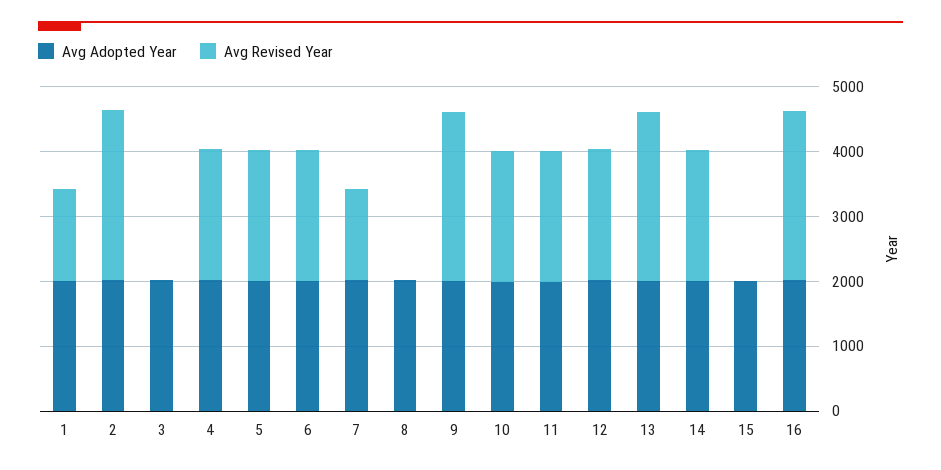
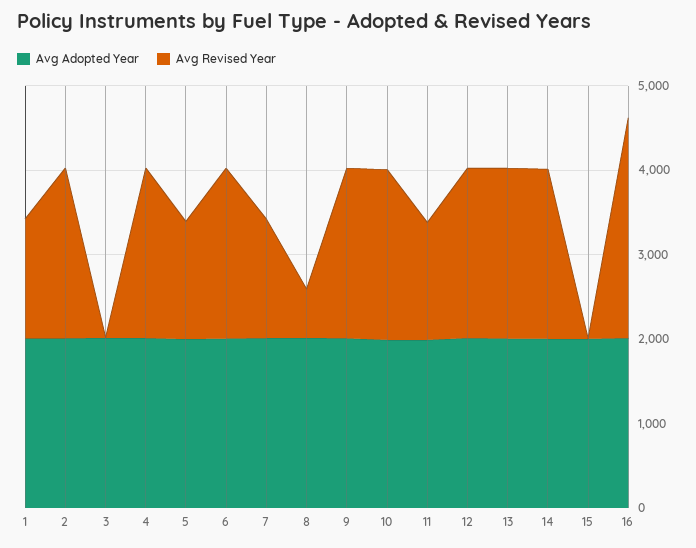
  {
    "Avg Adopted Year": {
      "1": 2000,
      "2": 2000,
      "3": 2000,
      "4": 2000,
      "5": 2000,
      "6": 2000,
      "7": 2000,
      "8": 2000,
      "9": 2000,
      "10": 2000,
      "11": 2000,
      "12": 2000,
      "13": 2000,
      "14": 2000,
      "15": 2000,
      "16": 2000
    },
    "Avg Revised Year": {
      "1": 1400,
-     "2": 2600,
+     "2": 2000,
      "3": 0,
      "4": 2000,
-     "5": 2000,
+     "5": 1400,
      "6": 2000,
      "7": 1400,
-     "8": 0,
+     "8": 600,
-     "9": 2600,
+     "9": 2000,
      "10": 2000,
-     "11": 2000,
+     "11": 1400,
      "12": 2000,
-     "13": 2600,
+     "13": 2000,
      "14": 2000,
      "15": 0,
      "16": 2600
    }
  }

